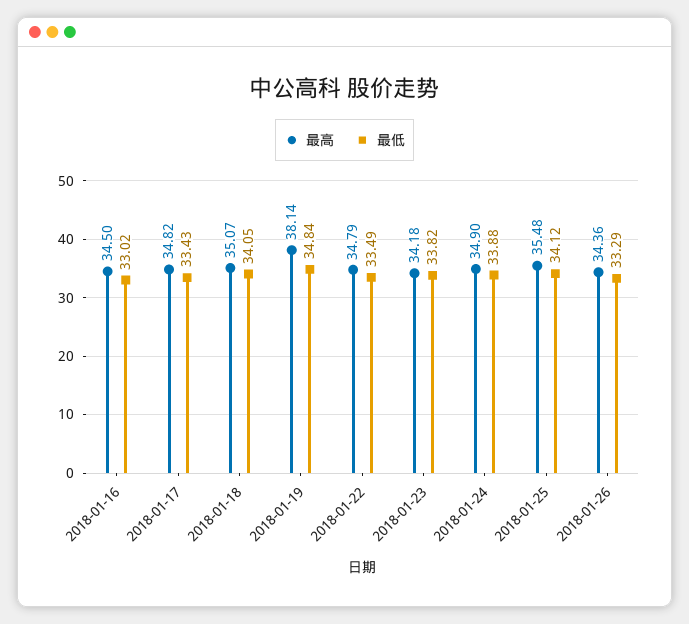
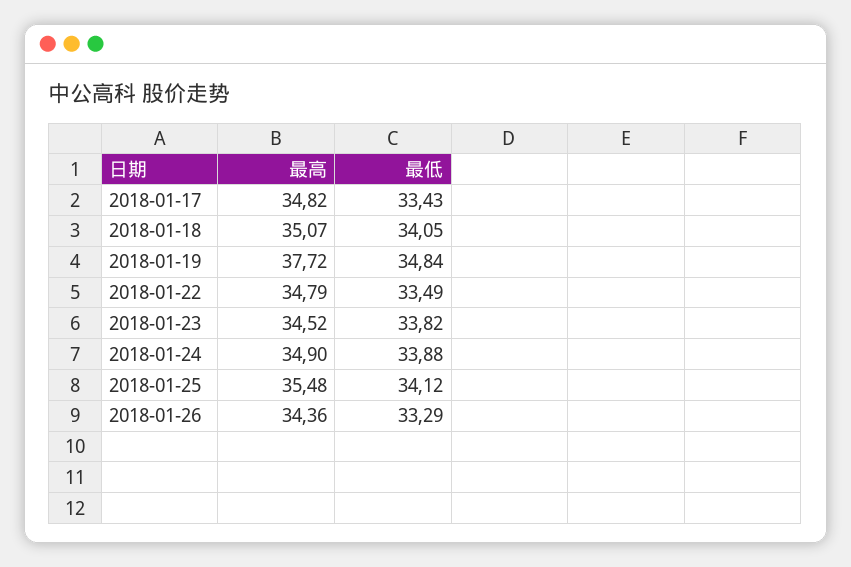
  {
    "最高": {
-     "2018-01-16": 34.5,
      "2018-01-17": 34.82,
      "2018-01-18": 35.07,
-     "2018-01-19": 38.14,
+     "2018-01-19": 37.72,
      "2018-01-22": 34.79,
-     "2018-01-23": 34.18,
+     "2018-01-23": 34.52,
      "2018-01-24": 34.9,
      "2018-01-25": 35.48,
      "2018-01-26": 34.36
    },
    "最低": {
-     "2018-01-16": 33.02,
      "2018-01-17": 33.43,
      "2018-01-18": 34.05,
      "2018-01-19": 34.84,
      "2018-01-22": 33.49,
      "2018-01-23": 33.82,
      "2018-01-24": 33.88,
      "2018-01-25": 34.12,
      "2018-01-26": 33.29
    }
  }

